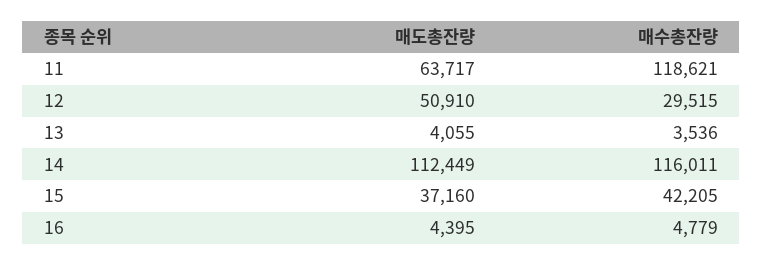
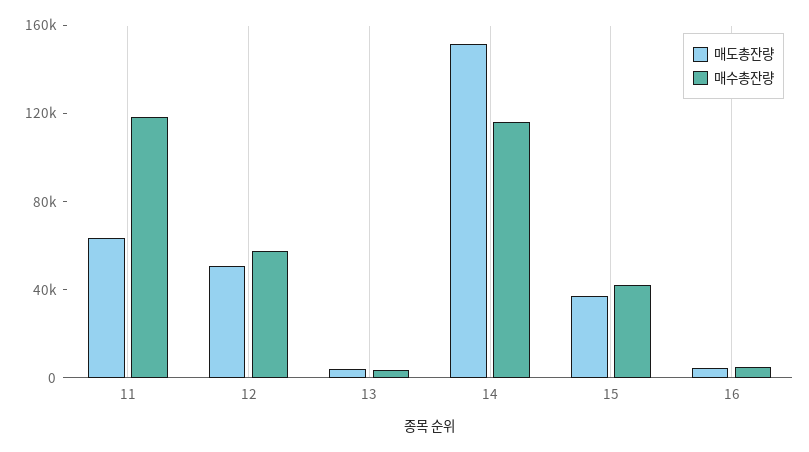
  {
    "매도총잔량": {
      "11": 63717,
      "12": 50910,
      "13": 4055,
-     "14": 112449,
+     "14": 150000,
      "15": 37160,
      "16": 4395
    },
    "매수총잔량": {
      "11": 118621,
-     "12": 29515,
+     "12": 60000,
      "13": 3536,
      "14": 116011,
      "15": 42205,
      "16": 4779
    }
  }

